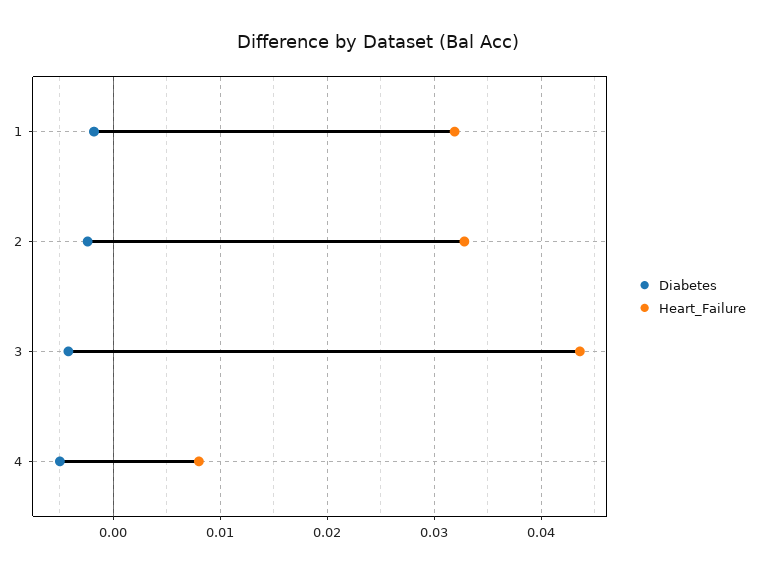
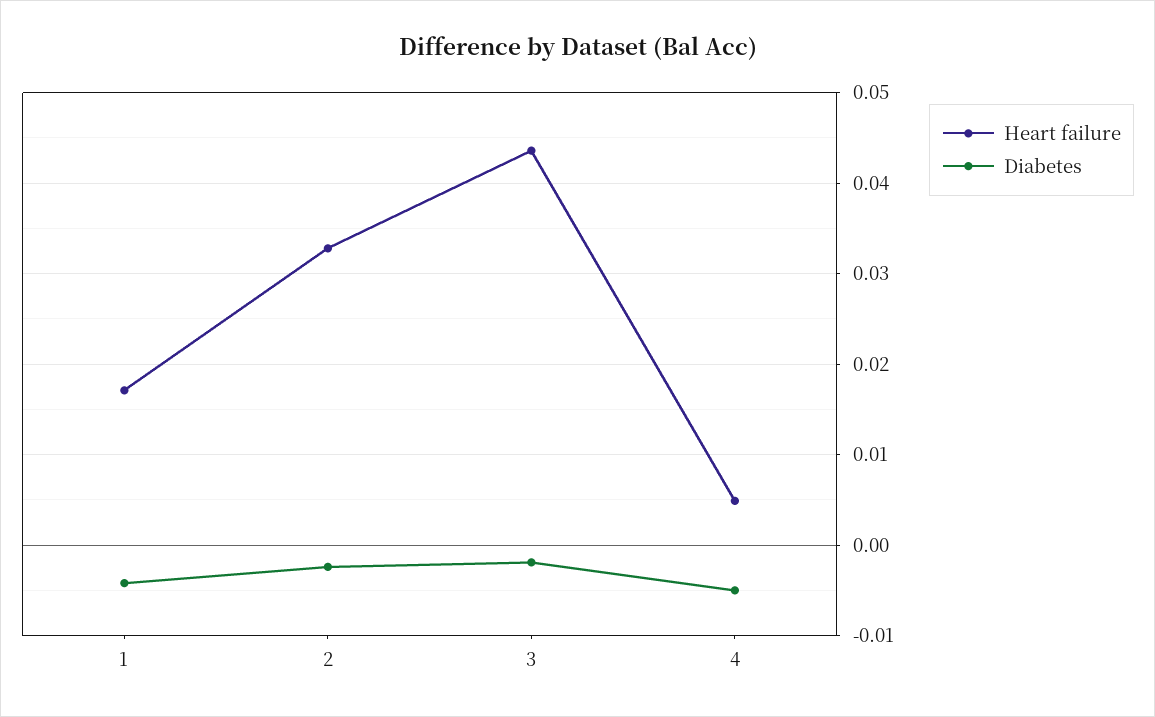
  {
    "Diabetes": {
-     "1": -0.002,
+     "1": -0.004,
      "2": -0.002,
-     "3": -0.004,
+     "3": -0.002,
      "4": -0.005
    },
    "Heart_Failure": {
-     "1": 0.032,
+     "1": 0.017,
      "2": 0.033,
      "3": 0.044,
-     "4": 0.008
+     "4": 0.005
    }
  }

